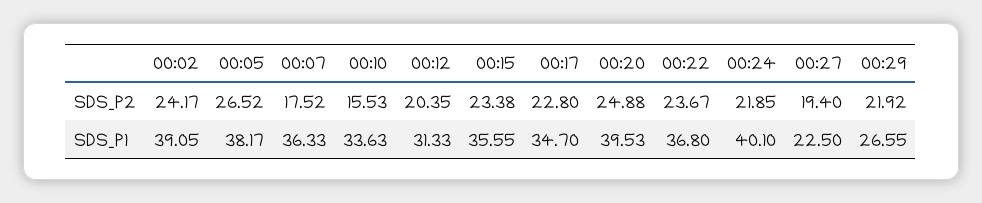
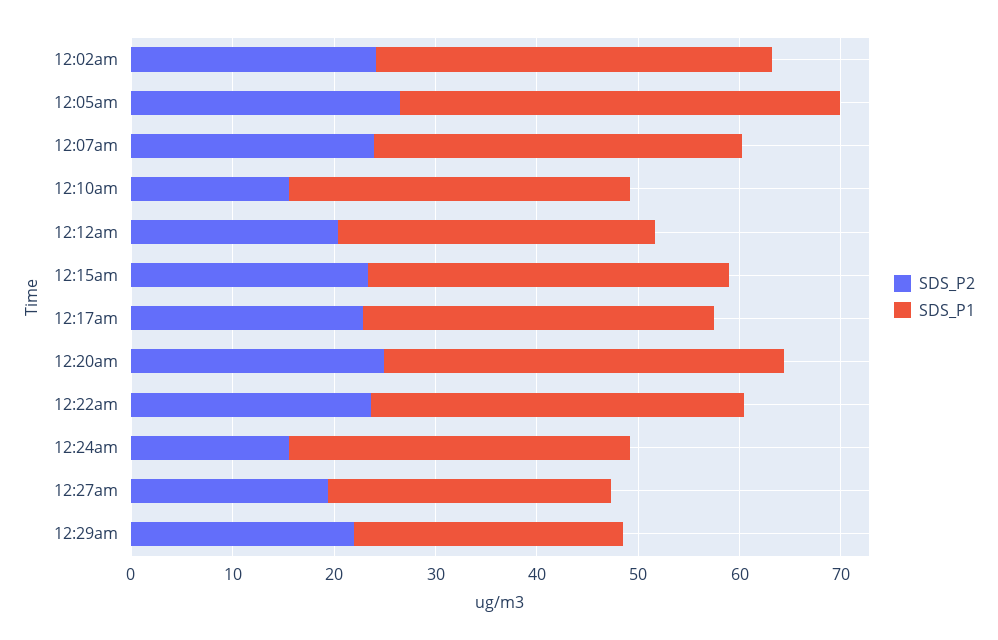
  {
    "SDS_P2": {
      "00:02": 24.17,
      "00:05": 26.52,
-     "00:07": 17.52,
+     "00:07": 24,
      "00:10": 15.53,
      "00:12": 20.35,
      "00:15": 23.38,
      "00:17": 22.8,
      "00:20": 24.88,
      "00:22": 23.67,
-     "00:24": 21.85,
+     "00:24": 16,
      "00:27": 19.4,
      "00:29": 21.92
    },
    "SDS_P1": {
      "00:02": 39.05,
-     "00:05": 38.17,
+     "00:05": 44,
      "00:07": 36.33,
      "00:10": 33.63,
      "00:12": 31.33,
      "00:15": 35.55,
      "00:17": 34.7,
      "00:20": 39.53,
      "00:22": 36.8,
-     "00:24": 40.1,
+     "00:24": 34,
-     "00:27": 22.5,
+     "00:27": 28,
      "00:29": 26.55
    }
  }

